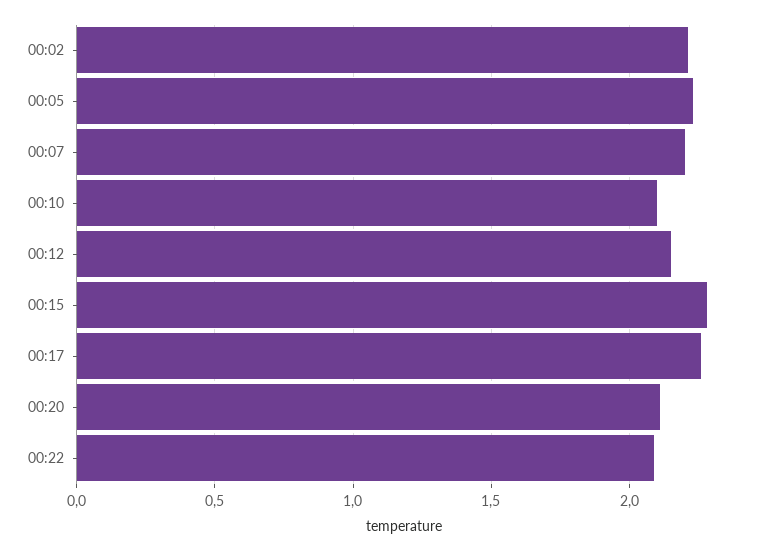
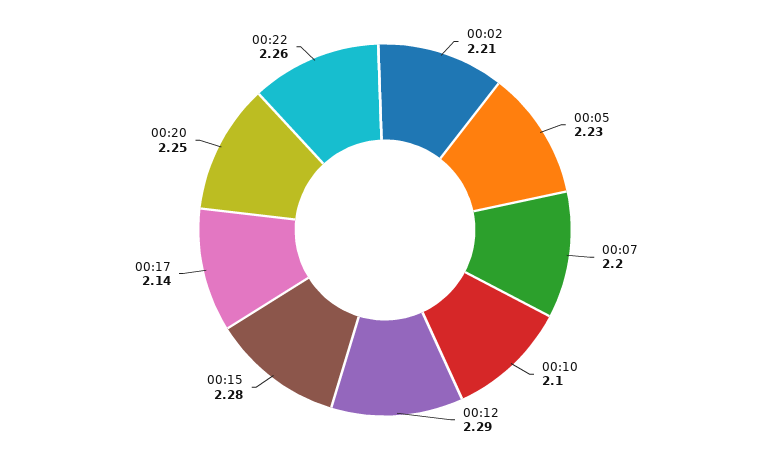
  {
    "00:02": 2.21,
    "00:05": 2.23,
    "00:07": 2.2,
    "00:10": 2.1,
-   "00:12": 2.15,
+   "00:12": 2.29,
    "00:15": 2.28,
-   "00:17": 2.25,
+   "00:17": 2.14,
-   "00:20": 2.1,
+   "00:20": 2.25,
-   "00:22": 2.1
+   "00:22": 2.26
  }

